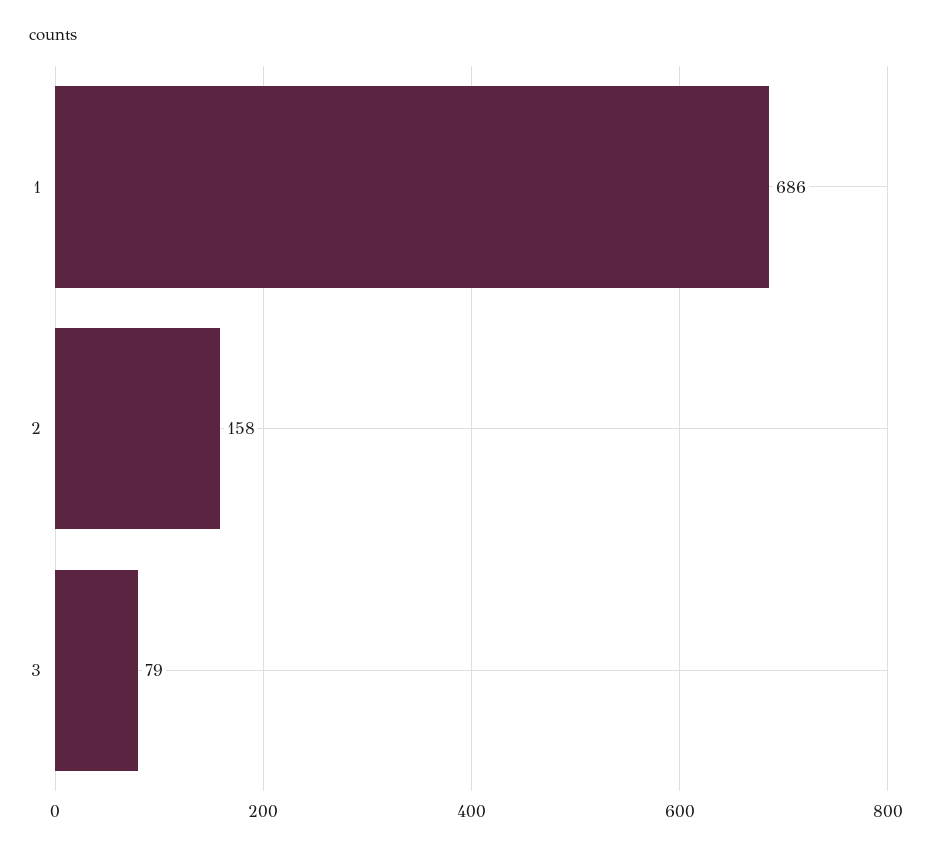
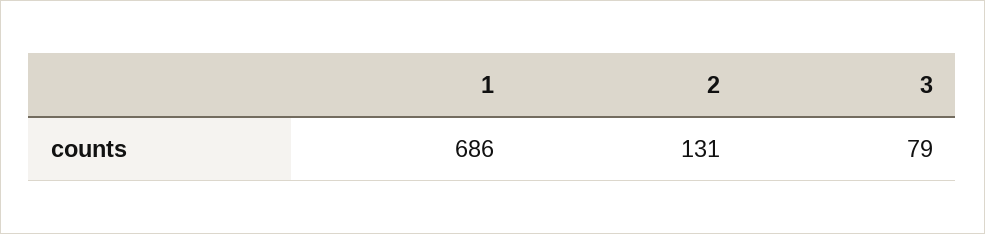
  {
    "1": 686,
-   "2": 158,
+   "2": 131,
    "3": 79
  }

